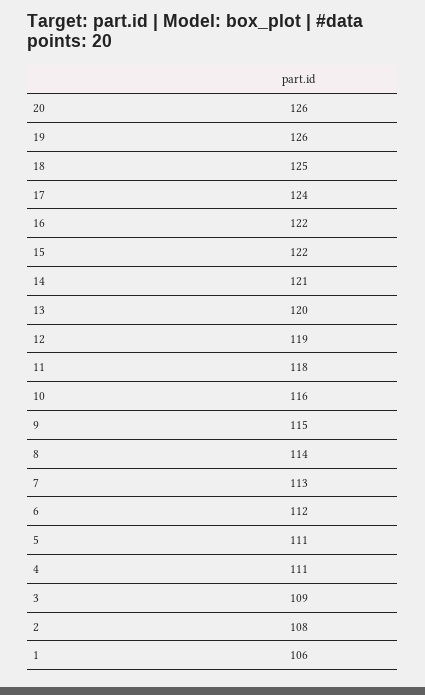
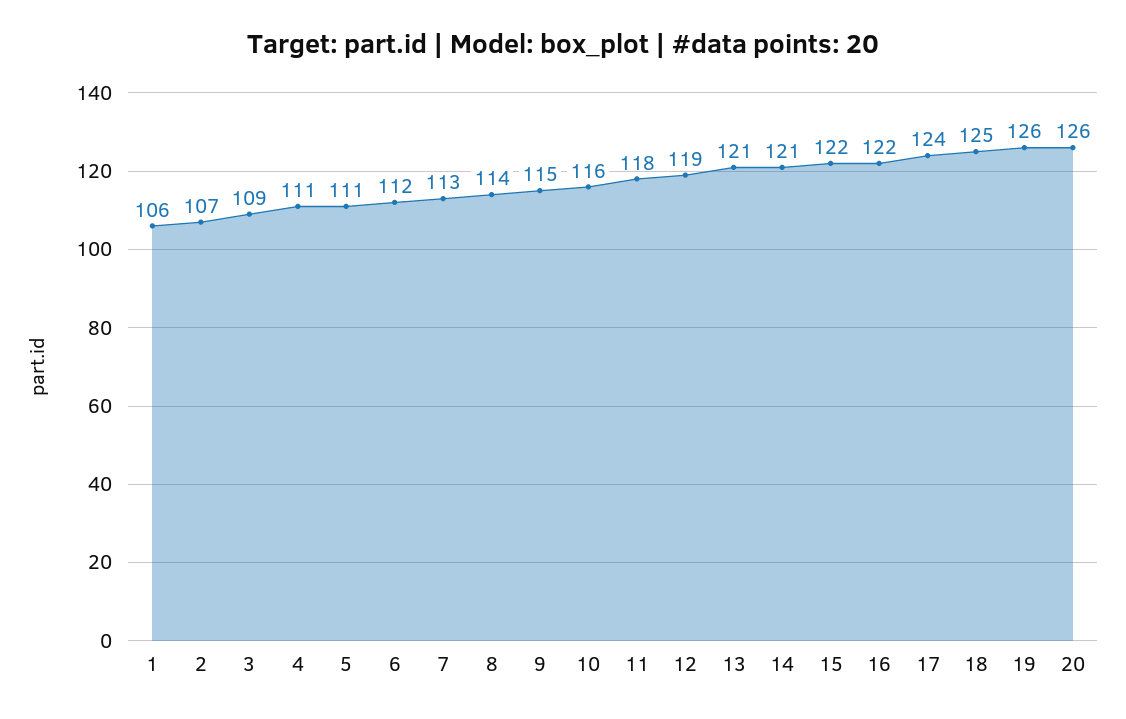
  {
    "20": 126,
    "19": 126,
    "18": 125,
    "17": 124,
    "16": 122,
    "15": 122,
    "14": 121,
-   "13": 120,
+   "13": 121,
    "12": 119,
    "11": 118,
    "10": 116,
    "9": 115,
    "8": 114,
    "7": 113,
    "6": 112,
    "5": 111,
    "4": 111,
    "3": 109,
-   "2": 108,
+   "2": 107,
    "1": 106
  }

